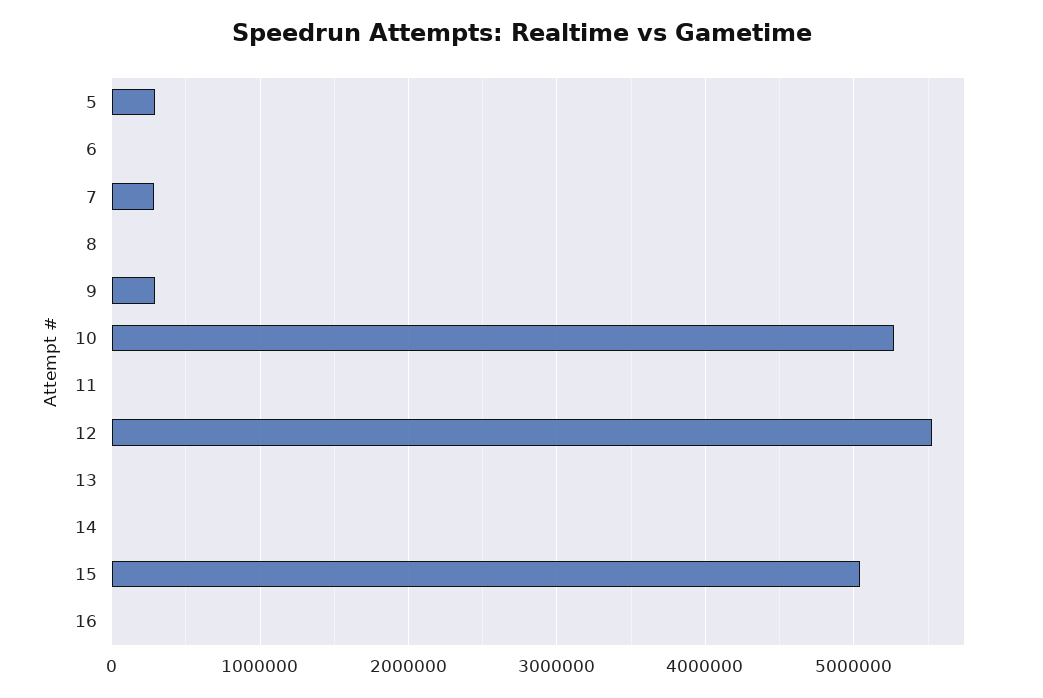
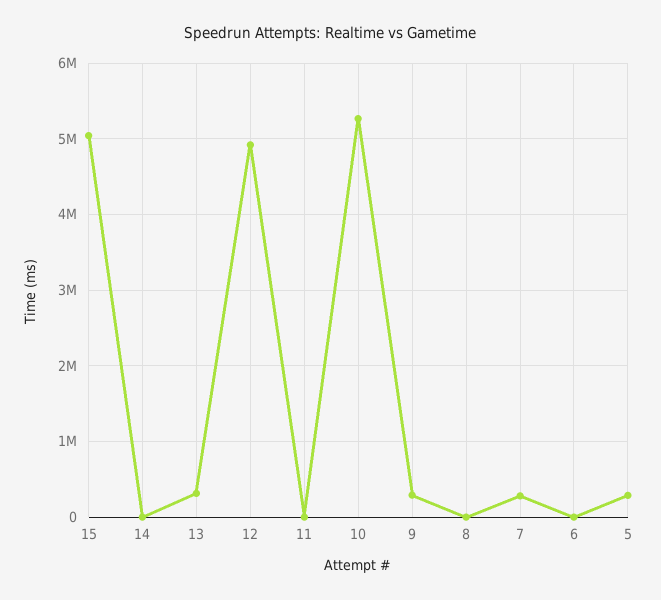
  {
    "5": 300000,
    "6": 0,
    "7": 300000,
    "8": 0,
    "9": 300000,
    "10": 5300000,
    "11": 0,
-   "12": 5500000,
+   "12": 4900000,
-   "13": 0,
+   "13": 300000,
    "14": 0,
-   "15": 5000000,
+   "15": 5000000
-   "16": 0
  }

